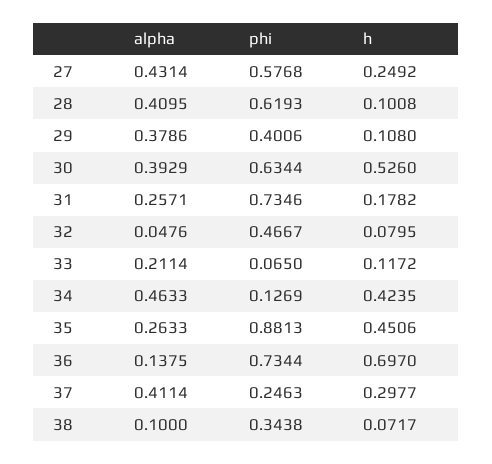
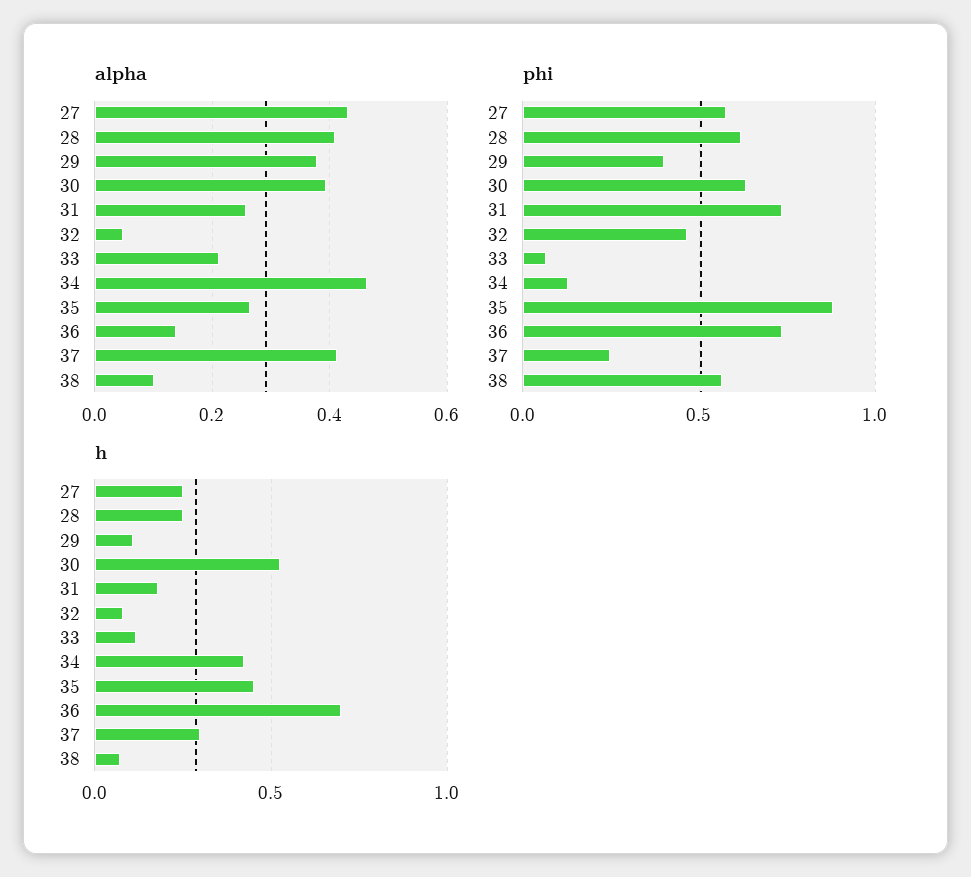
  {
    "alpha": {
      "27": 0.4314,
      "28": 0.4095,
      "29": 0.3786,
      "30": 0.3929,
      "31": 0.2571,
      "32": 0.0476,
      "33": 0.2114,
      "34": 0.4633,
      "35": 0.2633,
      "36": 0.1375,
      "37": 0.4114,
      "38": 0.1
    },
    "phi": {
      "27": 0.5768,
      "28": 0.6193,
      "29": 0.4006,
      "30": 0.6344,
      "31": 0.7346,
      "32": 0.4667,
      "33": 0.065,
      "34": 0.1269,
      "35": 0.8813,
      "36": 0.7344,
      "37": 0.2463,
-     "38": 0.3438
+     "38": 0.55
    },
    "h": {
      "27": 0.2492,
-     "28": 0.1008,
+     "28": 0.25,
      "29": 0.108,
      "30": 0.526,
      "31": 0.1782,
      "32": 0.0795,
      "33": 0.1172,
      "34": 0.4235,
      "35": 0.4506,
      "36": 0.697,
      "37": 0.2977,
      "38": 0.0717
    }
  }

